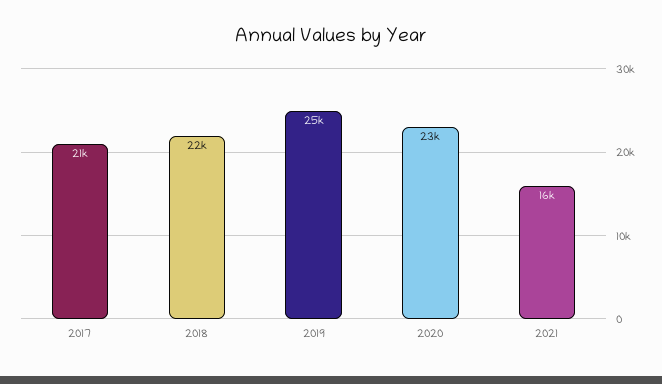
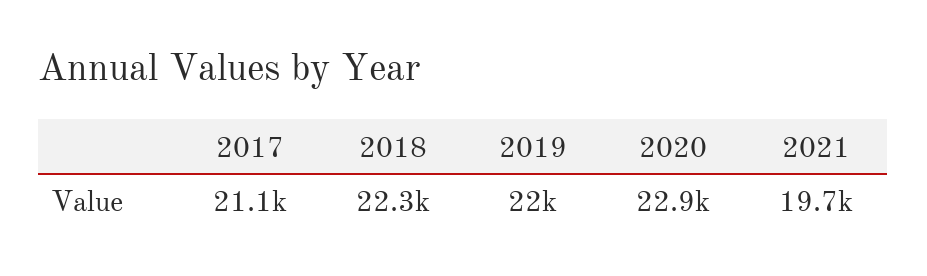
  {
    "2017": 21100,
    "2018": 22300,
-   "2019": 25000,
+   "2019": 22000,
    "2020": 22900,
-   "2021": 16000
+   "2021": 19700
  }

